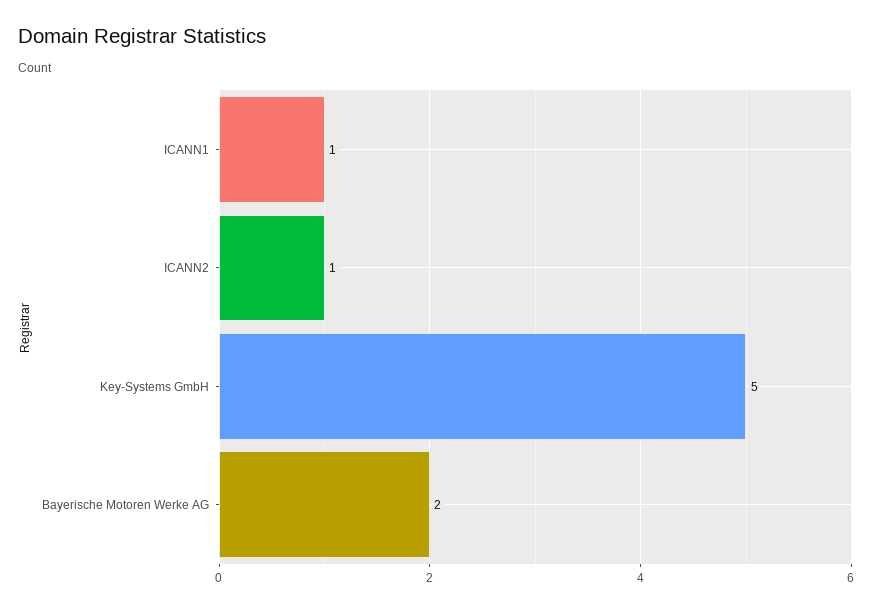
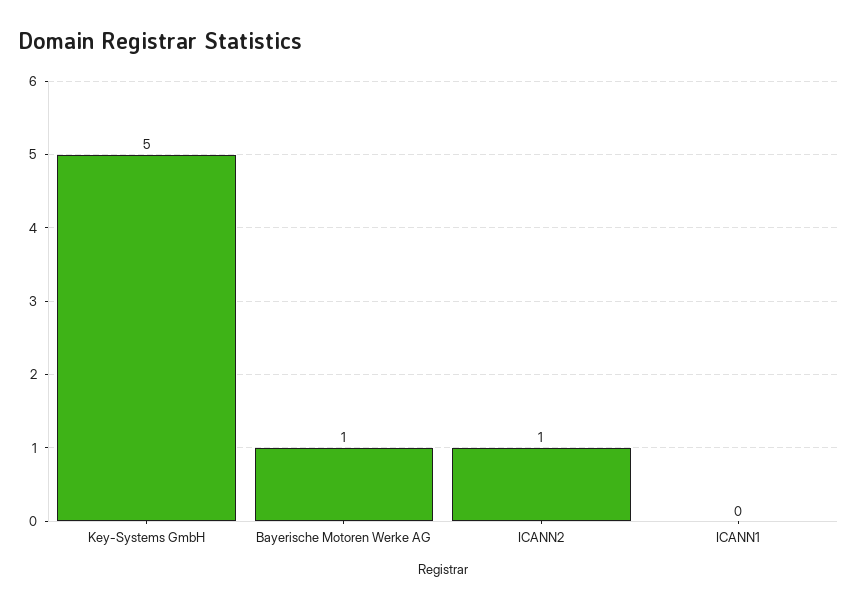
  {
-   "ICANN1": 1,
+   "ICANN1": 0,
    "ICANN2": 1,
    "Key-Systems GmbH": 5,
-   "Bayerische Motoren Werke AG": 2
+   "Bayerische Motoren Werke AG": 1
  }

